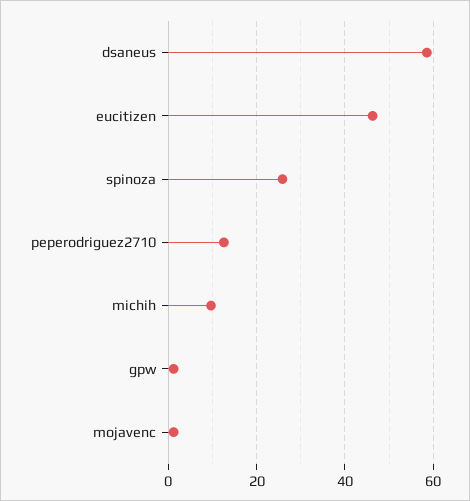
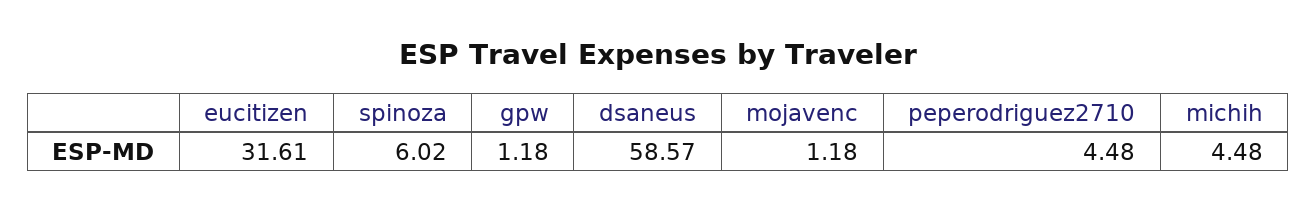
  {
    "dsaneus": 58.57,
-   "eucitizen": 46,
+   "eucitizen": 31.61,
-   "spinoza": 26,
+   "spinoza": 6.02,
-   "peperodriguez2710": 12,
+   "peperodriguez2710": 4.48,
-   "michih": 10,
+   "michih": 4.48,
    "gpw": 1.18,
    "mojavenc": 1.18
  }

